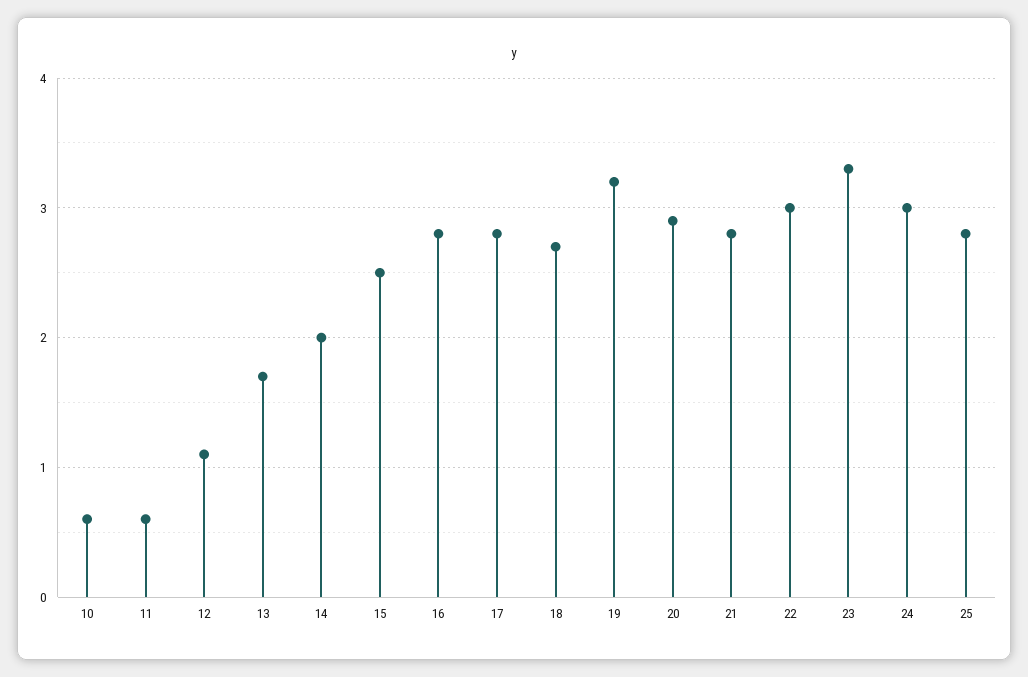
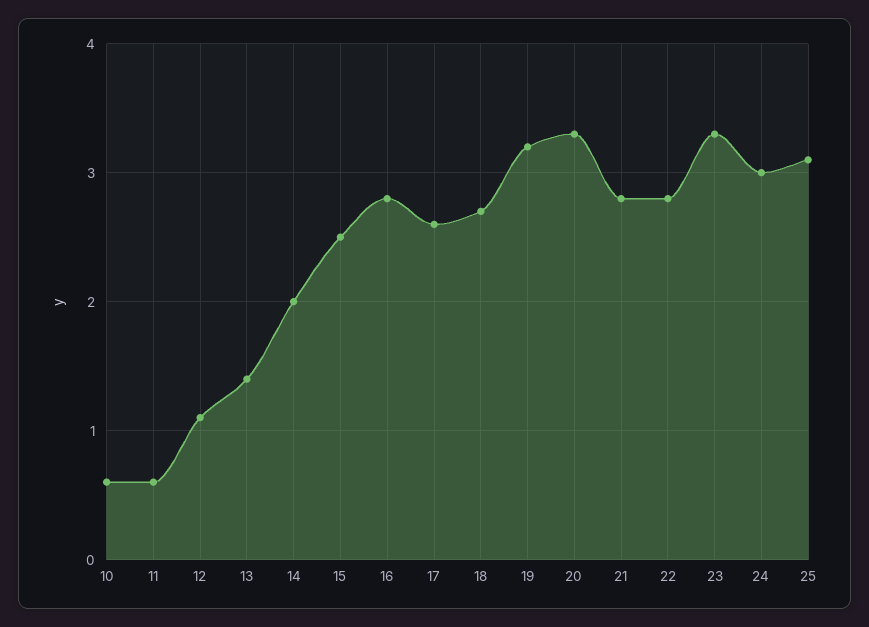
  {
    "10": 0.6,
    "11": 0.6,
    "12": 1.1,
-   "13": 1.7,
+   "13": 1.4,
    "14": 2,
    "15": 2.5,
    "16": 2.8,
-   "17": 2.8,
+   "17": 2.6,
    "18": 2.7,
    "19": 3.2,
-   "20": 2.9,
+   "20": 3.3,
    "21": 2.8,
-   "22": 3,
+   "22": 2.8,
    "23": 3.3,
    "24": 3,
-   "25": 2.8
+   "25": 3.1
  }

